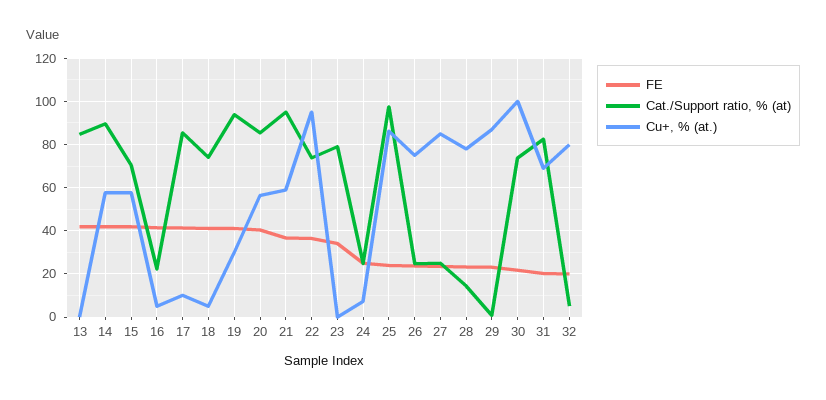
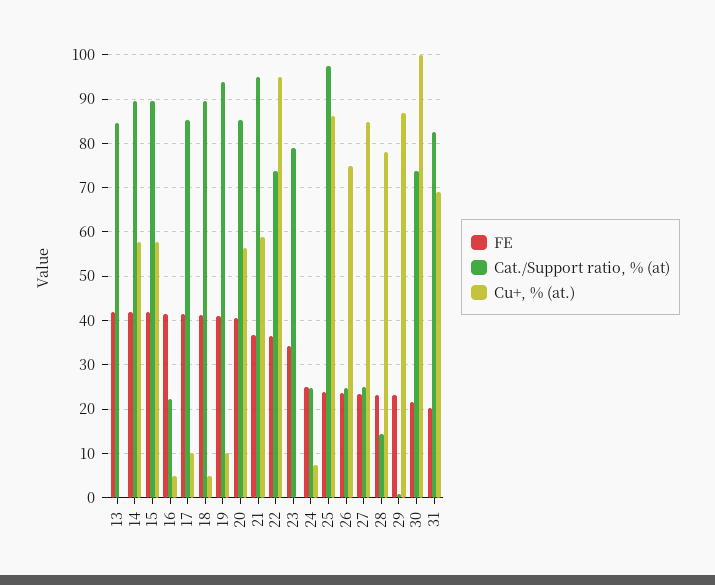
  {
    "FE": {
      "13": 42,
      "14": 42,
      "15": 42,
      "16": 42,
      "17": 42,
      "18": 42,
      "19": 42,
      "20": 40,
      "21": 36,
      "22": 36,
      "23": 34,
      "24": 26,
      "25": 24,
      "26": 24,
      "27": 24,
      "28": 24,
      "29": 24,
      "30": 22,
-     "31": 20,
+     "31": 20
-     "32": 20
    },
    "Cat./Support ratio, % (at)": {
      "13": 84,
      "14": 90,
-     "15": 70,
+     "15": 90,
      "16": 22,
      "17": 86,
-     "18": 75,
+     "18": 90,
      "19": 94,
      "20": 86,
      "21": 96,
      "22": 74,
      "23": 80,
      "24": 24,
      "25": 98,
      "26": 24,
      "27": 26,
      "28": 14,
      "29": 0,
      "30": 74,
-     "31": 82,
+     "31": 82
-     "32": 5
    },
    "Cu+, % (at.)": {
      "13": 0,
      "14": 58,
      "15": 58,
      "16": 6,
      "17": 10,
      "18": 6,
-     "19": 30,
+     "19": 10,
      "20": 56,
      "21": 58,
      "22": 96,
      "23": 0,
      "24": 8,
      "25": 86,
      "26": 76,
      "27": 84,
      "28": 78,
      "29": 86,
      "30": 100,
-     "31": 68,
+     "31": 68
-     "32": 80
    }
  }

